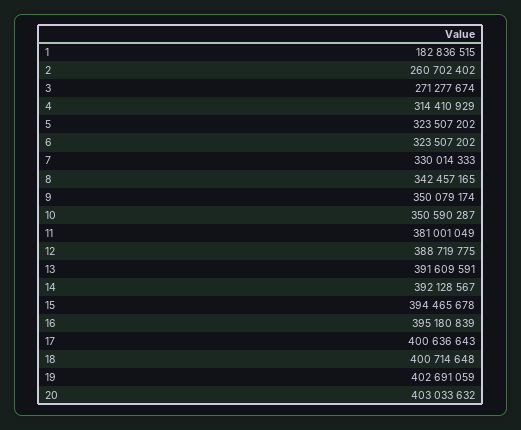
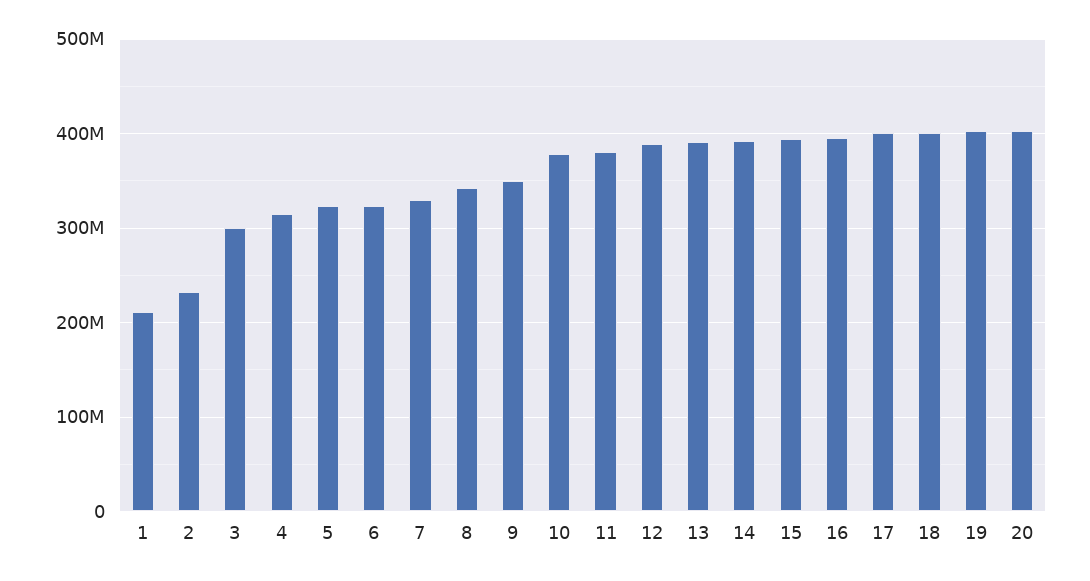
  {
-   "1": 182836515,
+   "1": 210000000,
-   "2": 260702402,
+   "2": 230000000,
-   "3": 271277674,
+   "3": 300000000,
    "4": 314410929,
    "5": 323507202,
    "6": 323507202,
    "7": 330014333,
    "8": 342457165,
    "9": 350079174,
-   "10": 350590287,
+   "10": 380000000,
    "11": 381001049,
    "12": 388719775,
    "13": 391609591,
    "14": 392128567,
    "15": 394465678,
    "16": 395180839,
    "17": 400636643,
    "18": 400714648,
    "19": 402691059,
    "20": 403033632
  }

